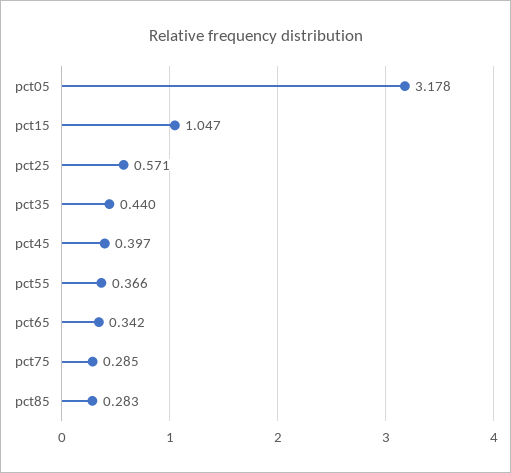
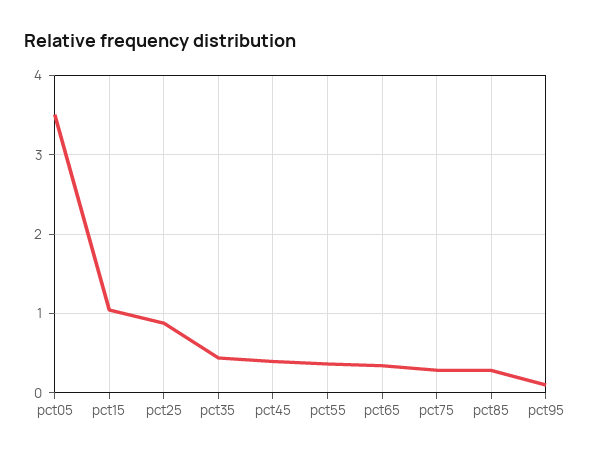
  {
-   "pct05": 3.178,
+   "pct05": 3.5,
    "pct15": 1.047,
-   "pct25": 0.571,
+   "pct25": 0.9,
    "pct35": 0.44,
    "pct45": 0.397,
    "pct55": 0.366,
    "pct65": 0.342,
    "pct75": 0.285,
-   "pct85": 0.283
+   "pct85": 0.283,
+   "pct95": 0.1
  }

